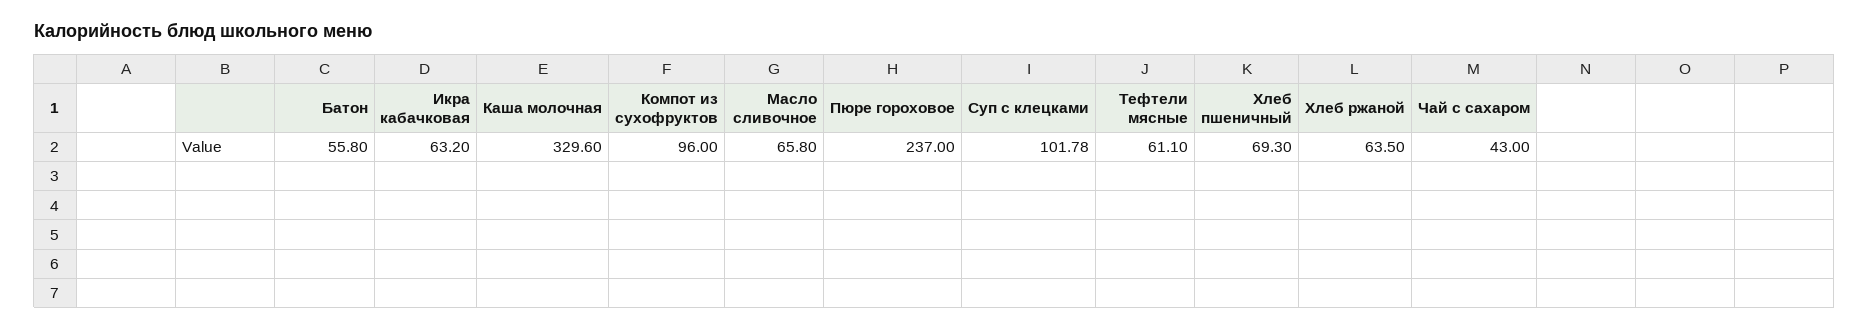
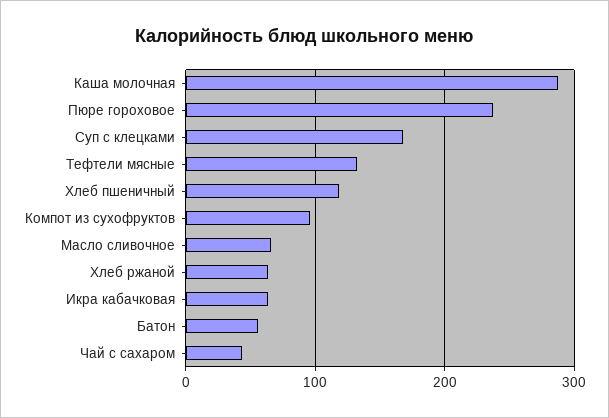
  {
    "Батон": 55.8,
    "Икра кабачковая": 63.2,
-   "Каша молочная": 329.6,
+   "Каша молочная": 290,
    "Компот из сухофруктов": 96,
    "Масло сливочное": 65.8,
    "Пюре гороховое": 237,
-   "Суп с клецками": 101.78,
+   "Суп с клецками": 170,
-   "Тефтели мясные": 61.1,
+   "Тефтели мясные": 130,
-   "Хлеб пшеничный": 69.3,
+   "Хлеб пшеничный": 120,
    "Хлеб ржаной": 63.5,
    "Чай с сахаром": 43
  }

